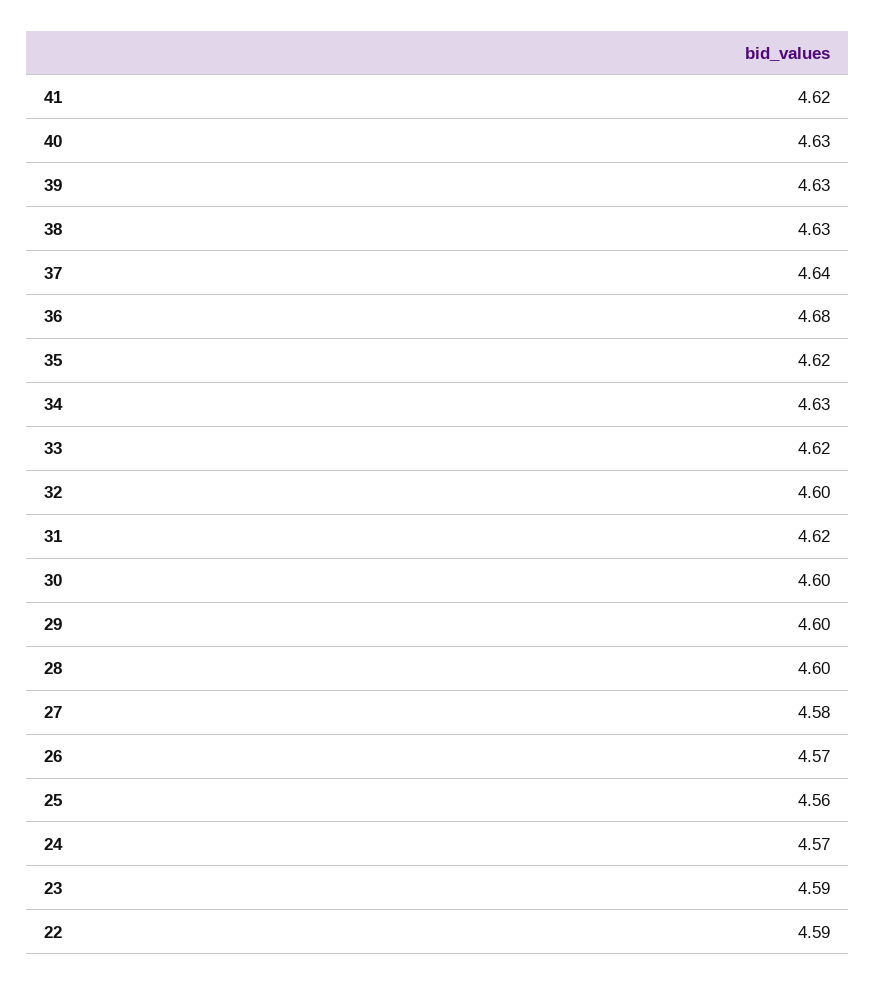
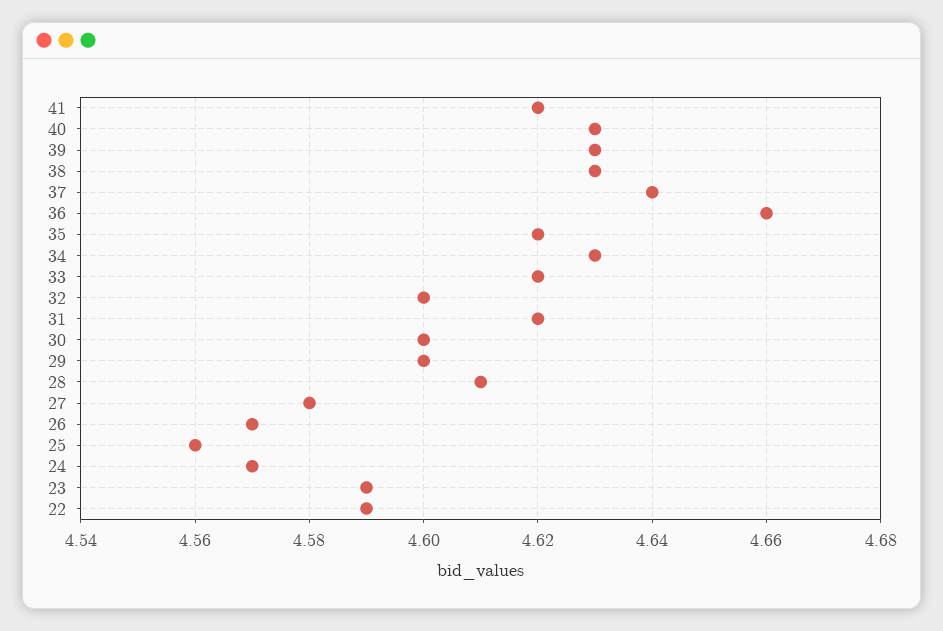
  {
    "41": 4.62,
    "40": 4.63,
    "39": 4.63,
    "38": 4.63,
    "37": 4.64,
-   "36": 4.68,
+   "36": 4.66,
    "35": 4.62,
    "34": 4.63,
    "33": 4.62,
    "32": 4.6,
    "31": 4.62,
    "30": 4.6,
    "29": 4.6,
-   "28": 4.6,
+   "28": 4.61,
    "27": 4.58,
    "26": 4.57,
    "25": 4.56,
    "24": 4.57,
    "23": 4.59,
    "22": 4.59
  }

